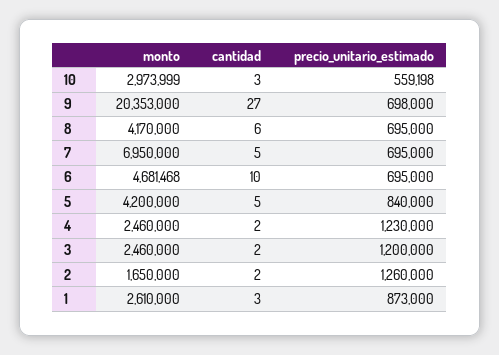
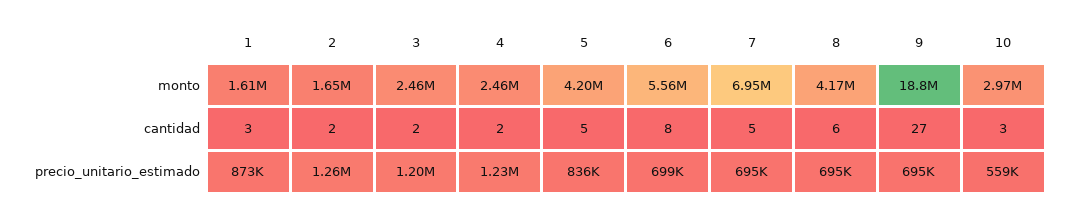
  {
    "monto": {
      "10": 2973999,
-     "9": 20353000,
+     "9": 18800000,
      "8": 4170000,
      "7": 6950000,
-     "6": 4681468,
+     "6": 5560000,
      "5": 4200000,
      "4": 2460000,
      "3": 2460000,
      "2": 1650000,
-     "1": 2610000
+     "1": 1610000
    },
    "cantidad": {
      "10": 3,
      "9": 27,
      "8": 6,
      "7": 5,
-     "6": 10,
+     "6": 8,
      "5": 5,
      "4": 2,
      "3": 2,
      "2": 2,
      "1": 3
    },
    "precio_unitario_estimado": {
      "10": 559198,
-     "9": 698000,
+     "9": 695000,
      "8": 695000,
      "7": 695000,
-     "6": 695000,
+     "6": 699000,
-     "5": 840000,
+     "5": 836000,
      "4": 1230000,
      "3": 1200000,
      "2": 1260000,
      "1": 873000
    }
  }

